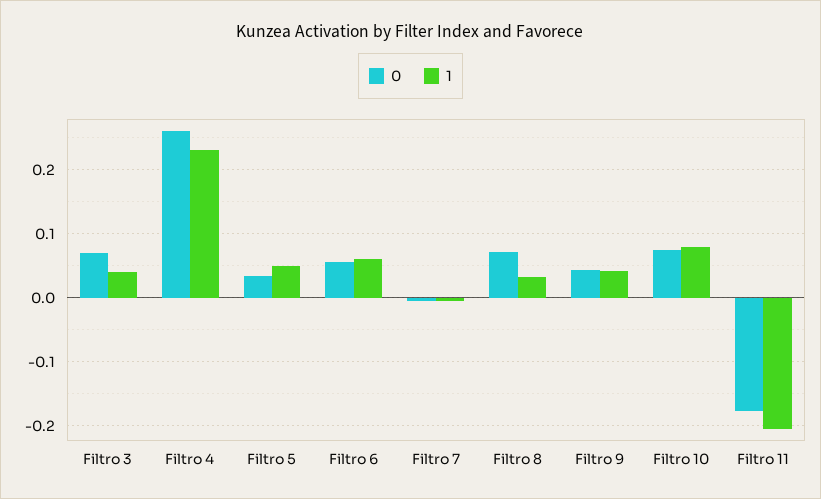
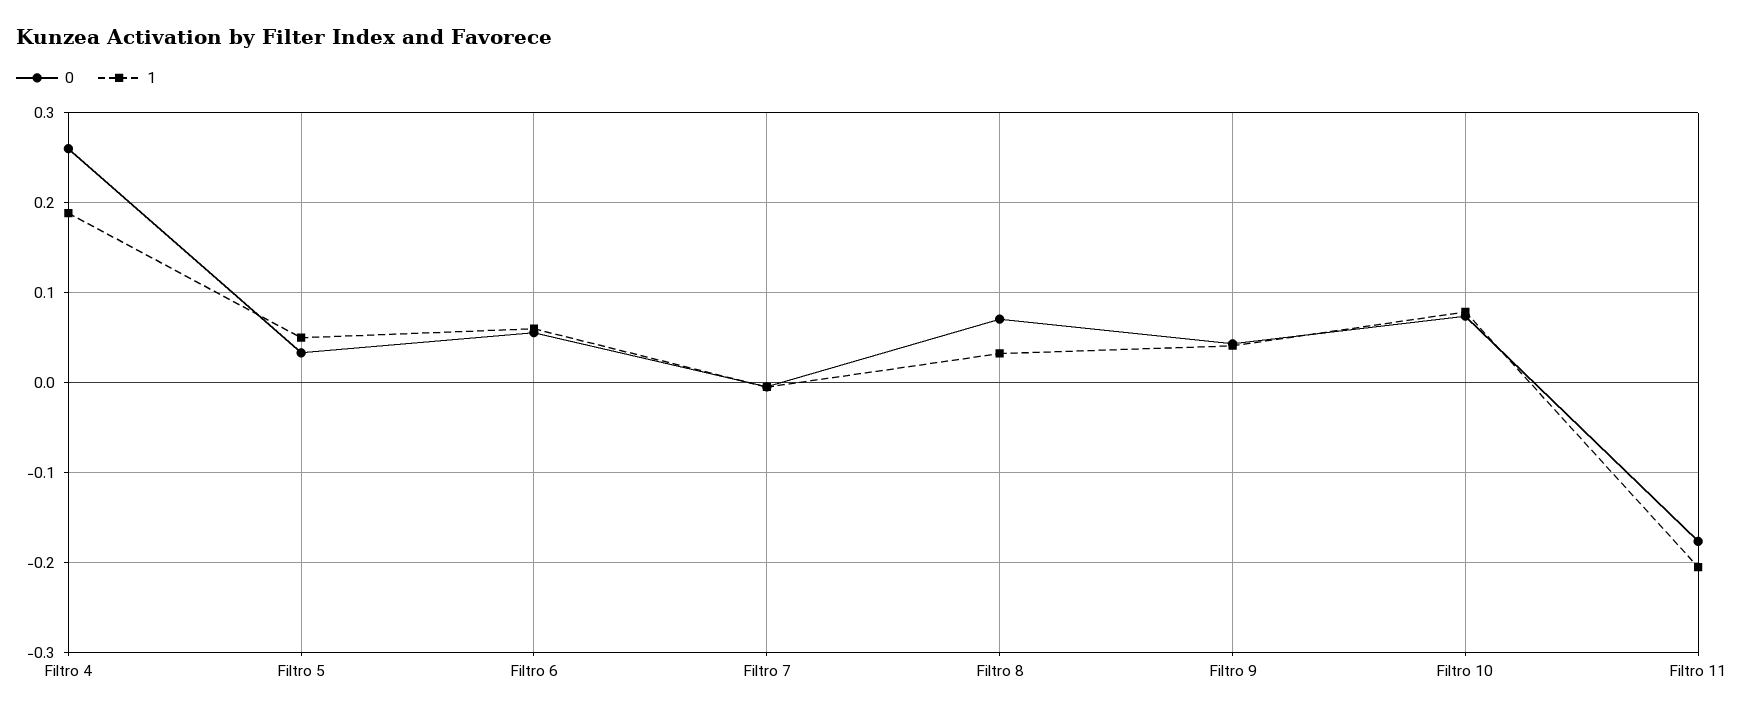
  {
    "0": {
-     "Filtro 3": 0.07,
      "Filtro 4": 0.26,
      "Filtro 5": 0.03,
      "Filtro 6": 0.06,
      "Filtro 7": 0,
      "Filtro 8": 0.07,
      "Filtro 9": 0.04,
      "Filtro 10": 0.07,
      "Filtro 11": -0.18
    },
    "1": {
-     "Filtro 3": 0.04,
-     "Filtro 4": 0.23,
+     "Filtro 4": 0.19,
      "Filtro 5": 0.05,
      "Filtro 6": 0.06,
      "Filtro 7": 0,
      "Filtro 8": 0.03,
      "Filtro 9": 0.04,
      "Filtro 10": 0.08,
      "Filtro 11": -0.21
    }
  }

